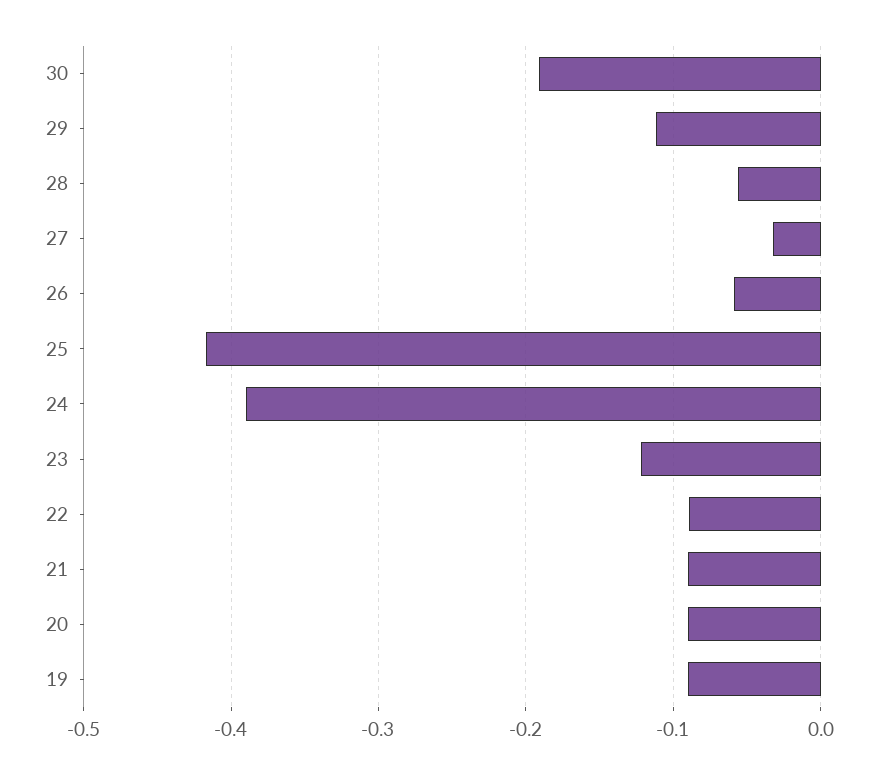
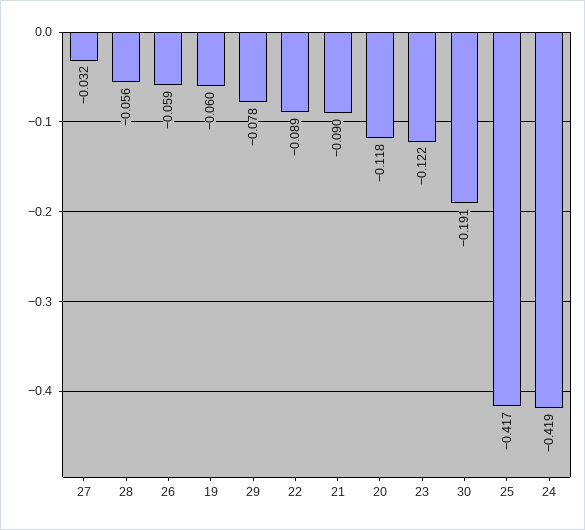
  {
    "30": -0.191,
-   "29": -0.11,
+   "29": -0.078,
    "28": -0.056,
    "27": -0.032,
    "26": -0.059,
    "25": -0.417,
-   "24": -0.39,
+   "24": -0.419,
    "23": -0.122,
    "22": -0.089,
    "21": -0.09,
-   "20": -0.09,
+   "20": -0.118,
-   "19": -0.09
+   "19": -0.06
  }

